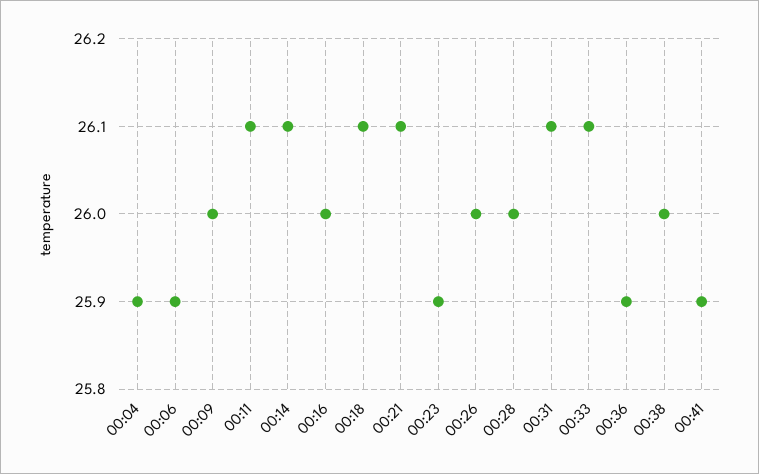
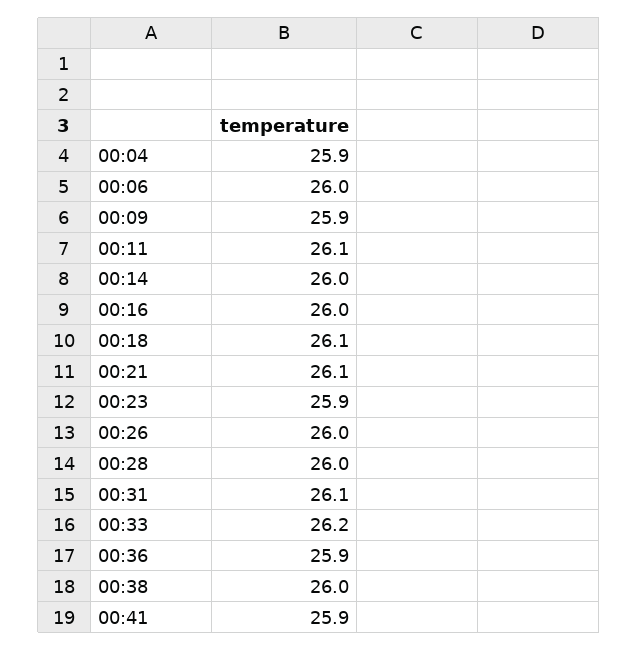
  {
    "00:04": 25.9,
-   "00:06": 25.9,
+   "00:06": 26,
-   "00:09": 26,
+   "00:09": 25.9,
    "00:11": 26.1,
-   "00:14": 26.1,
+   "00:14": 26,
    "00:16": 26,
    "00:18": 26.1,
    "00:21": 26.1,
    "00:23": 25.9,
    "00:26": 26,
    "00:28": 26,
    "00:31": 26.1,
-   "00:33": 26.1,
+   "00:33": 26.2,
    "00:36": 25.9,
    "00:38": 26,
    "00:41": 25.9
  }

